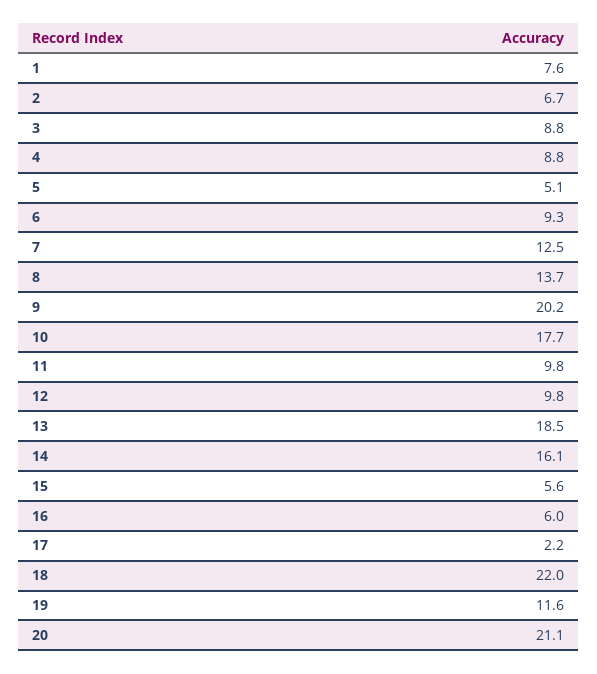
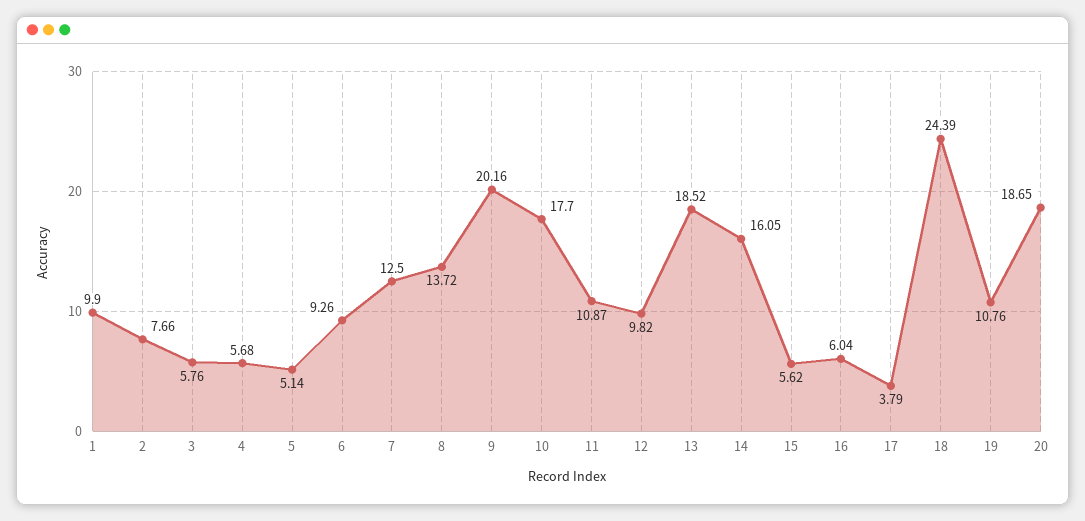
  {
-   "1": 7.6,
+   "1": 9.9,
-   "2": 6.7,
+   "2": 7.66,
-   "3": 8.8,
+   "3": 5.76,
-   "4": 8.8,
+   "4": 5.68,
    "5": 5.14,
    "6": 9.26,
    "7": 12.5,
    "8": 13.72,
    "9": 20.16,
    "10": 17.7,
-   "11": 9.8,
+   "11": 10.87,
    "12": 9.82,
    "13": 18.52,
    "14": 16.05,
    "15": 5.62,
    "16": 6.04,
-   "17": 2.2,
+   "17": 3.79,
-   "18": 22,
+   "18": 24.39,
-   "19": 11.6,
+   "19": 10.76,
-   "20": 21.1
+   "20": 18.65
  }

